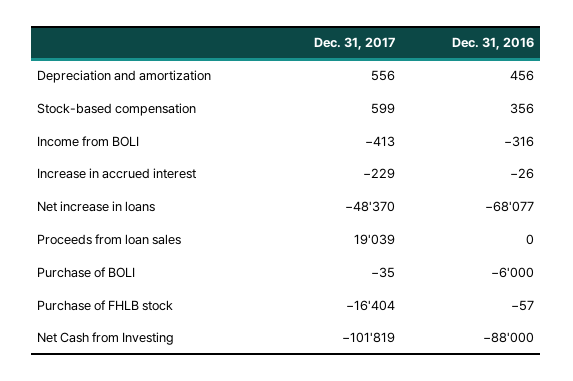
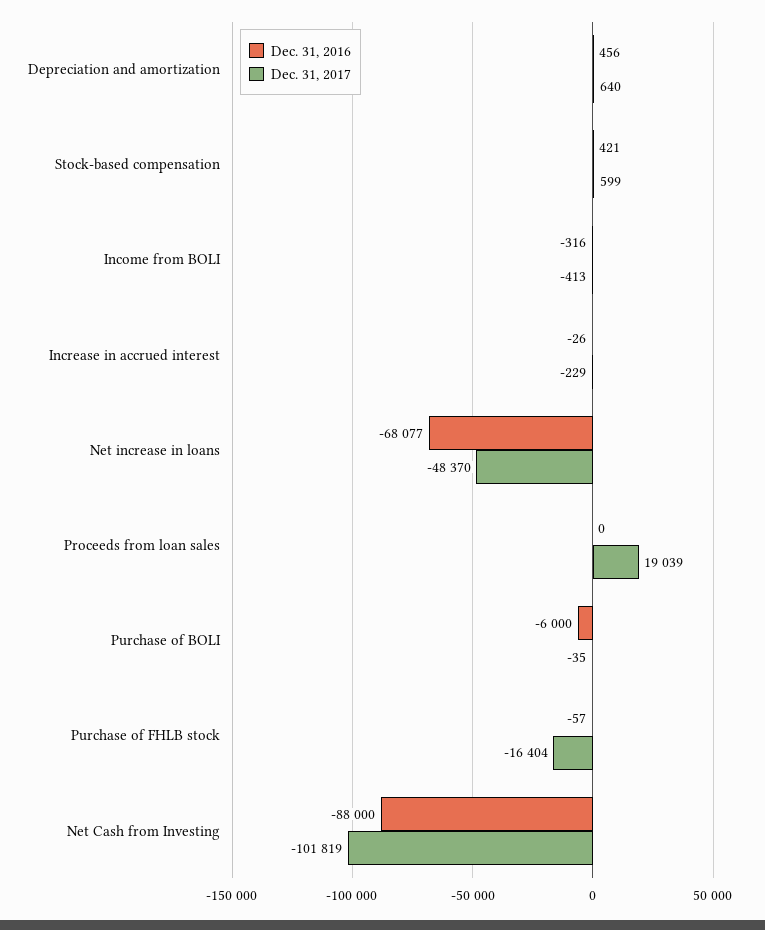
  {
    "Dec. 31, 2017": {
-     "Depreciation and amortization": 556,
+     "Depreciation and amortization": 640,
      "Stock-based compensation": 599,
      "Income from BOLI": -413,
      "Increase in accrued interest": -229,
      "Net increase in loans": -48370,
      "Proceeds from loan sales": 19039,
      "Purchase of BOLI": -35,
      "Purchase of FHLB stock": -16404,
      "Net Cash from Investing": -101819
    },
    "Dec. 31, 2016": {
      "Depreciation and amortization": 456,
-     "Stock-based compensation": 356,
+     "Stock-based compensation": 421,
      "Income from BOLI": -316,
      "Increase in accrued interest": -26,
      "Net increase in loans": -68077,
      "Proceeds from loan sales": 0,
      "Purchase of BOLI": -6000,
      "Purchase of FHLB stock": -57,
      "Net Cash from Investing": -88000
    }
  }

